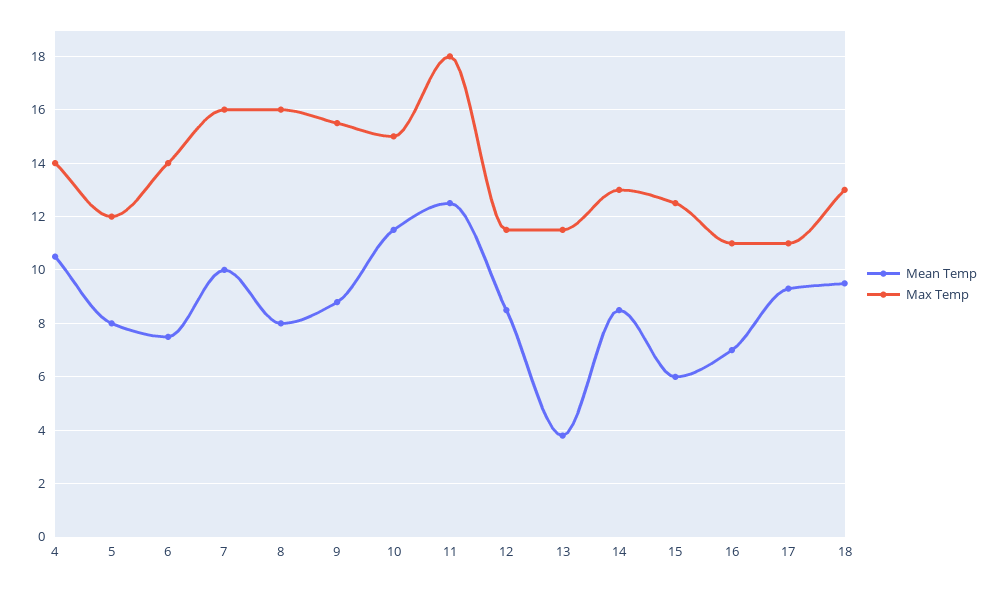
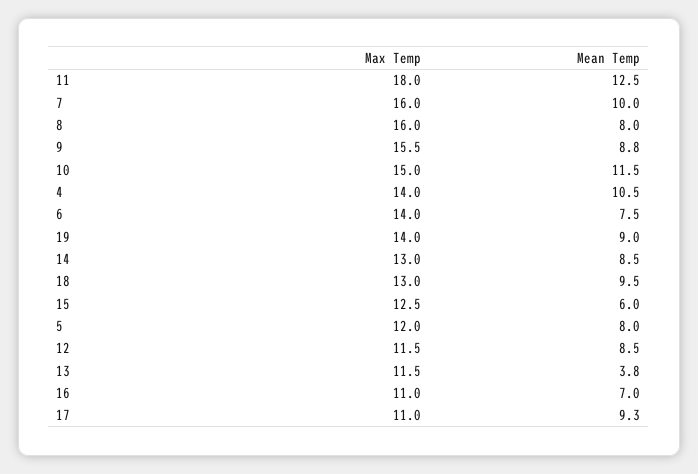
  {
    "Mean Temp": {
      "4": 10.5,
      "5": 8,
      "6": 7.5,
      "7": 10,
      "8": 8,
      "9": 8.8,
      "10": 11.5,
      "11": 12.5,
      "12": 8.5,
      "13": 3.8,
      "14": 8.5,
      "15": 6,
      "16": 7,
      "17": 9.3,
-     "18": 9.5
+     "18": 9.5,
+     "19": 9
    },
    "Max Temp": {
      "4": 14,
      "5": 12,
      "6": 14,
      "7": 16,
      "8": 16,
      "9": 15.5,
      "10": 15,
      "11": 18,
      "12": 11.5,
      "13": 11.5,
      "14": 13,
      "15": 12.5,
      "16": 11,
      "17": 11,
-     "18": 13
+     "18": 13,
+     "19": 14
    }
  }

